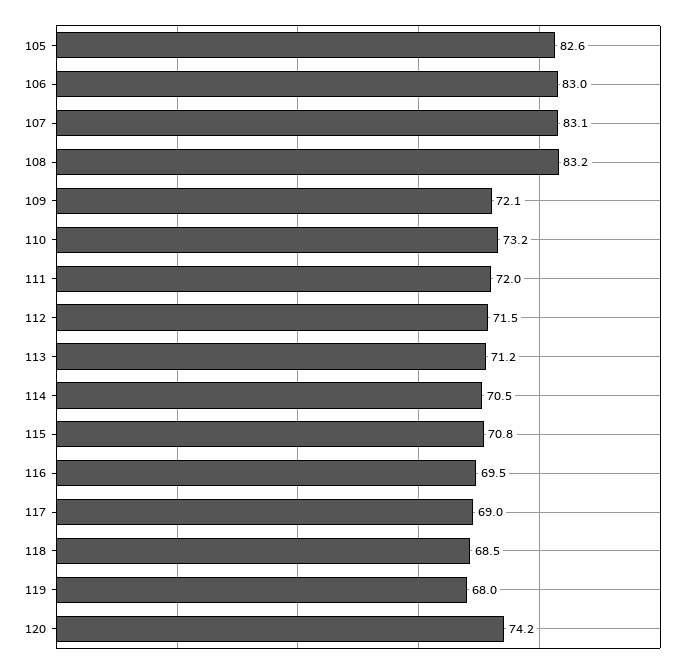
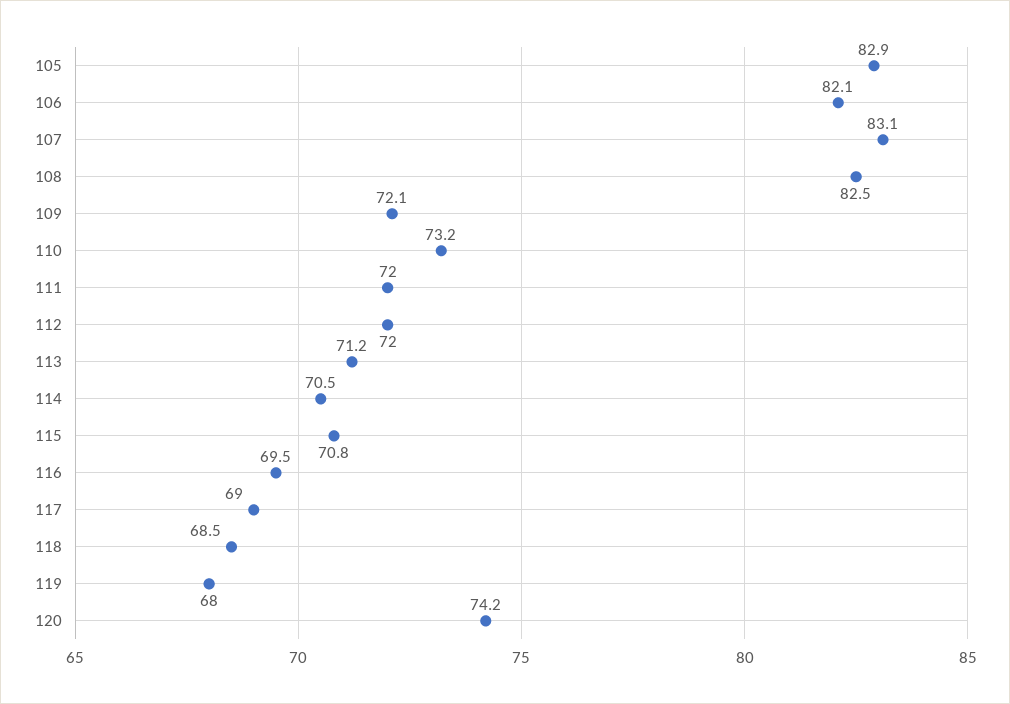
  {
-   "105": 82.6,
+   "105": 82.9,
-   "106": 83,
+   "106": 82.1,
    "107": 83.1,
-   "108": 83.2,
+   "108": 82.5,
    "109": 72.1,
    "110": 73.2,
    "111": 72,
-   "112": 71.5,
+   "112": 72,
    "113": 71.2,
    "114": 70.5,
    "115": 70.8,
    "116": 69.5,
    "117": 69,
    "118": 68.5,
    "119": 68,
    "120": 74.2
  }

